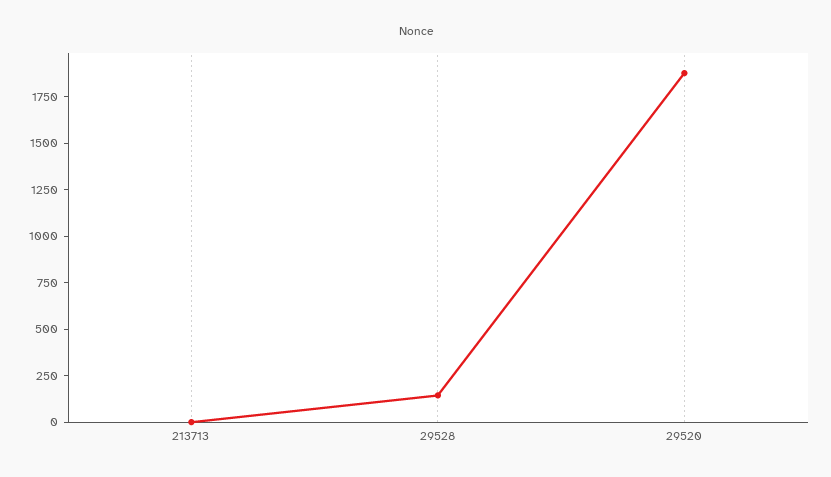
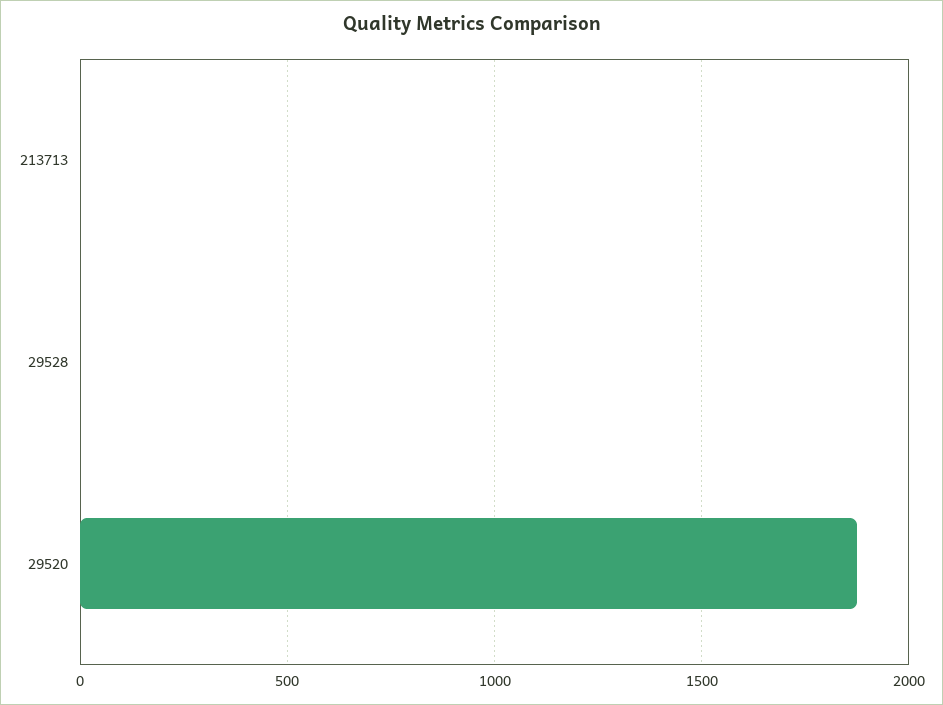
  {
    "213713": 0,
-   "29528": 150,
+   "29528": 0,
    "29520": 1900
  }

